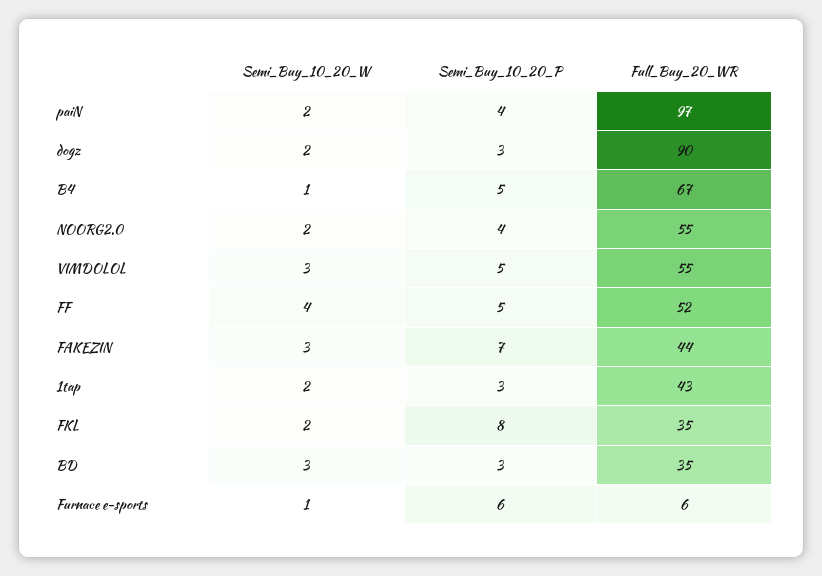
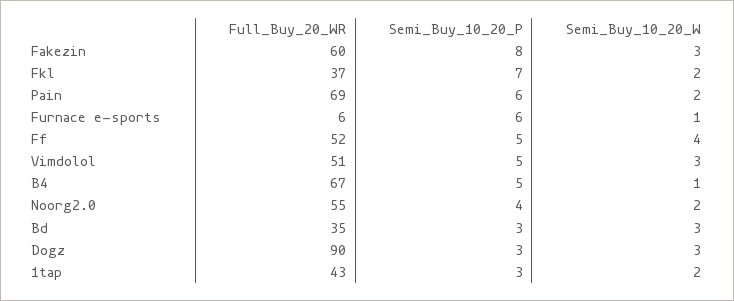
  {
    "Semi_Buy_10_20_W": {
      "paiN": 2,
-     "dogz": 2,
+     "dogz": 3,
      "B4": 1,
      "NOORG2.0": 2,
      "VIMDOLOL": 3,
      "FF": 4,
      "FAKEZIN": 3,
      "1tap": 2,
      "FKL": 2,
      "BD": 3,
      "Furnace e-sports": 1
    },
    "Semi_Buy_10_20_P": {
-     "paiN": 4,
+     "paiN": 6,
      "dogz": 3,
      "B4": 5,
      "NOORG2.0": 4,
      "VIMDOLOL": 5,
      "FF": 5,
-     "FAKEZIN": 7,
+     "FAKEZIN": 8,
      "1tap": 3,
-     "FKL": 8,
+     "FKL": 7,
      "BD": 3,
      "Furnace e-sports": 6
    },
    "Full_Buy_20_WR": {
-     "paiN": 97,
+     "paiN": 69,
      "dogz": 90,
      "B4": 67,
      "NOORG2.0": 55,
-     "VIMDOLOL": 55,
+     "VIMDOLOL": 51,
      "FF": 52,
-     "FAKEZIN": 44,
+     "FAKEZIN": 60,
      "1tap": 43,
-     "FKL": 35,
+     "FKL": 37,
      "BD": 35,
      "Furnace e-sports": 6
    }
  }

